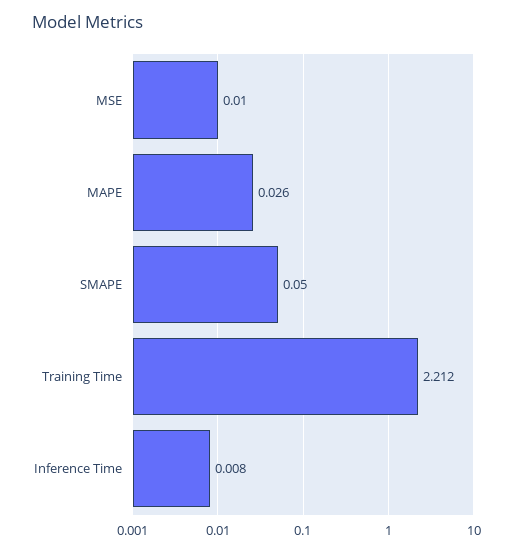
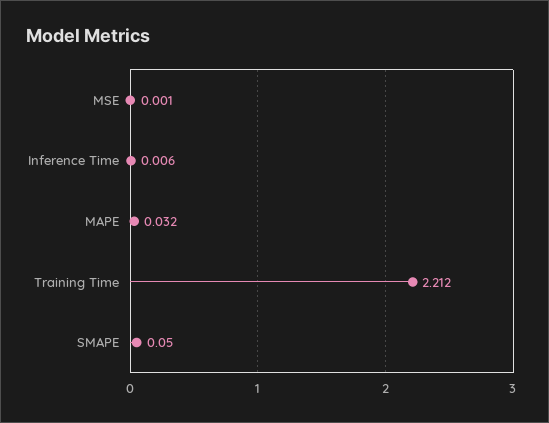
  {
-   "MSE": 0.01,
+   "MSE": 0.001,
-   "MAPE": 0.026,
+   "MAPE": 0.032,
    "SMAPE": 0.05,
    "Training Time": 2.212,
-   "Inference Time": 0.008
+   "Inference Time": 0.006
  }

